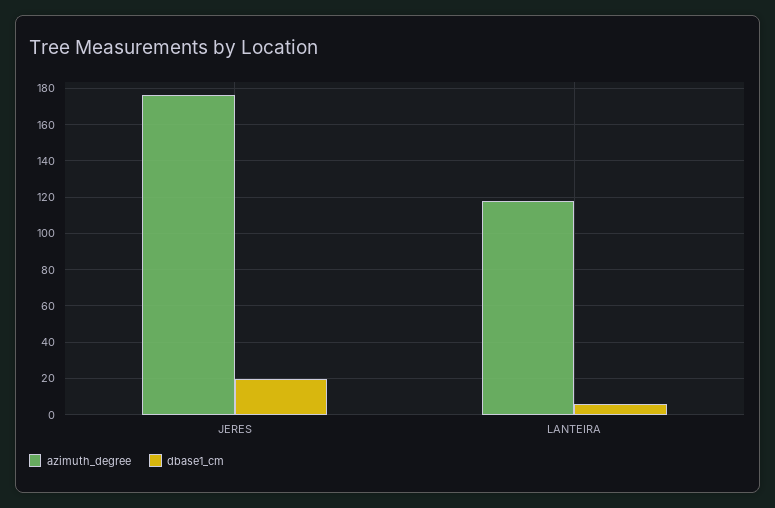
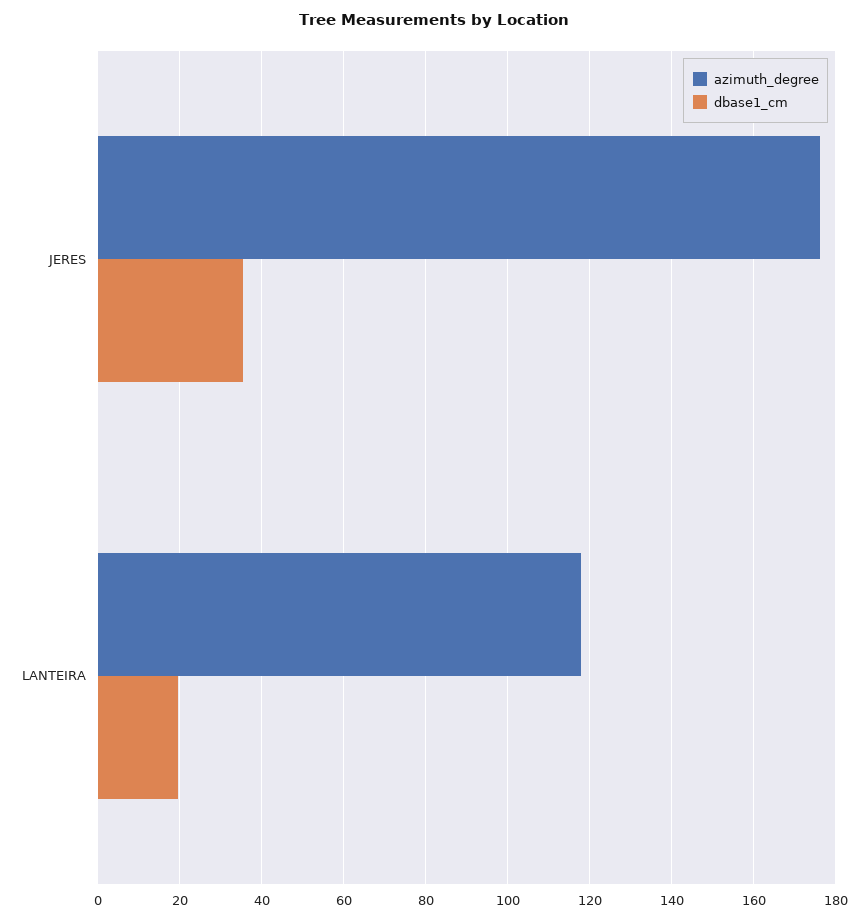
  {
    "azimuth_degree": {
      "JERES": 176,
      "LANTEIRA": 118
    },
    "dbase1_cm": {
-     "JERES": 20,
+     "JERES": 36,
-     "LANTEIRA": 5
+     "LANTEIRA": 20
    }
  }

